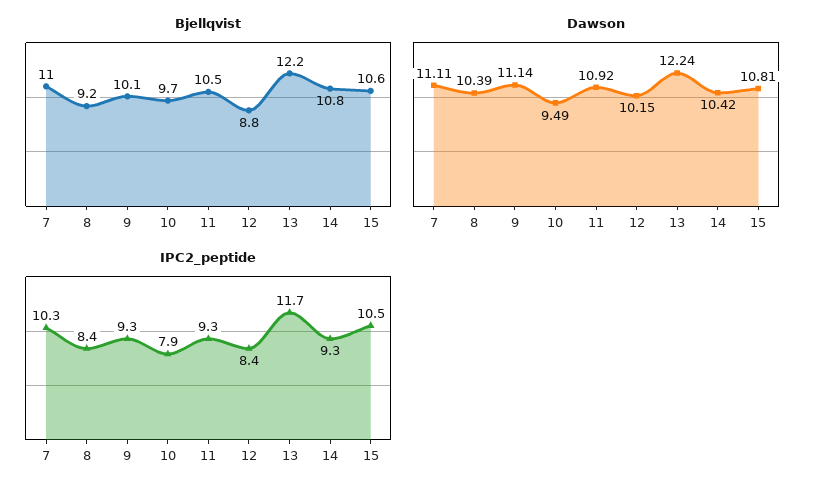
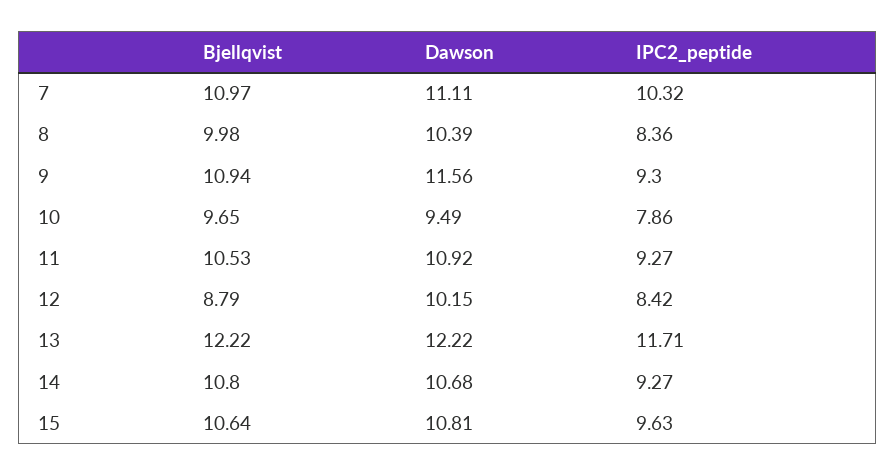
  {
    "Bjellqvist": {
      "7": 10.97,
-     "8": 9.2,
+     "8": 9.98,
-     "9": 10.1,
+     "9": 10.94,
      "10": 9.65,
      "11": 10.53,
      "12": 8.79,
      "13": 12.22,
      "14": 10.8,
      "15": 10.64
    },
    "Dawson": {
      "7": 11.11,
      "8": 10.39,
-     "9": 11.14,
+     "9": 11.56,
      "10": 9.49,
      "11": 10.92,
      "12": 10.15,
-     "13": 12.24,
+     "13": 12.22,
-     "14": 10.42,
+     "14": 10.68,
      "15": 10.81
    },
    "IPC2_peptide": {
      "7": 10.32,
      "8": 8.36,
      "9": 9.3,
      "10": 7.86,
      "11": 9.27,
      "12": 8.42,
      "13": 11.71,
      "14": 9.27,
-     "15": 10.5
+     "15": 9.63
    }
  }

